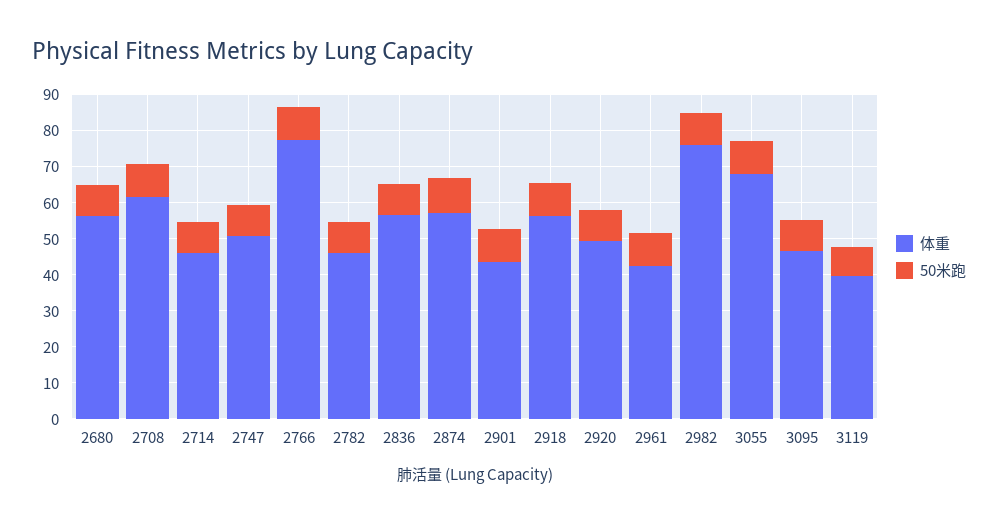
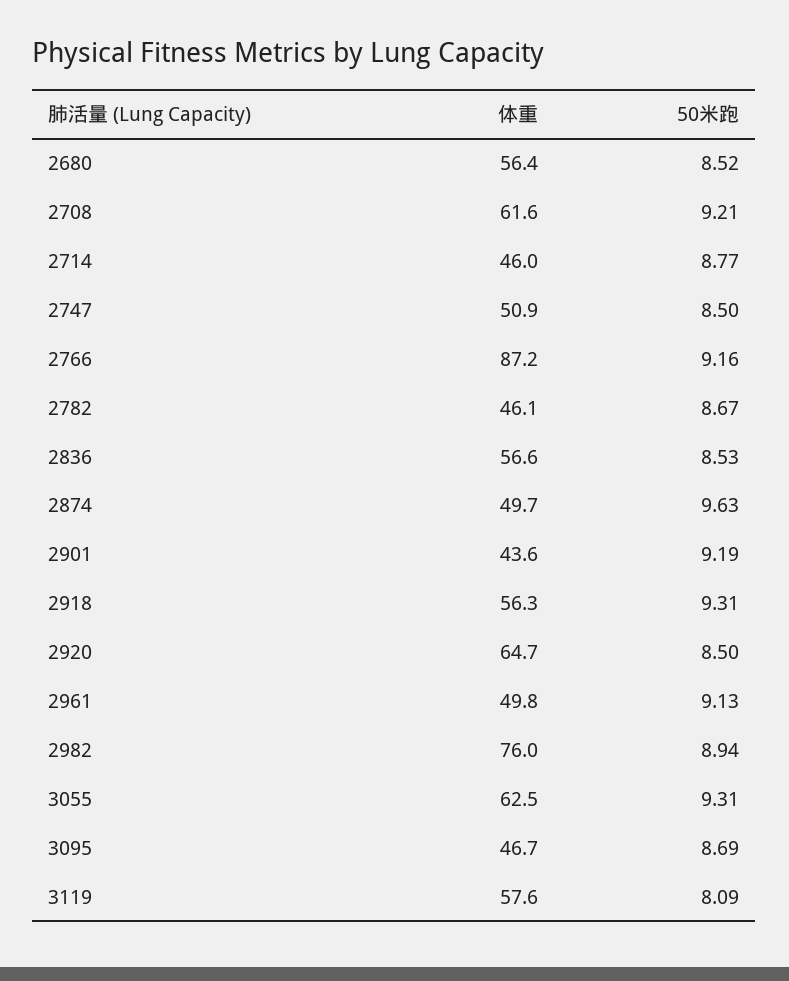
  {
    "体重": {
      "2680": 56.4,
      "2708": 61.6,
      "2714": 46,
      "2747": 50.9,
-     "2766": 77.5,
+     "2766": 87.2,
      "2782": 46.1,
      "2836": 56.6,
-     "2874": 57.5,
+     "2874": 49.7,
      "2901": 43.6,
      "2918": 56.3,
-     "2920": 50,
+     "2920": 64.7,
-     "2961": 42.5,
+     "2961": 49.8,
      "2982": 76,
-     "3055": 67.5,
+     "3055": 62.5,
      "3095": 46.7,
-     "3119": 40
+     "3119": 57.6
    },
    "50米跑": {
      "2680": 8.52,
      "2708": 9.21,
      "2714": 8.77,
      "2747": 8.5,
      "2766": 9.16,
      "2782": 8.67,
      "2836": 8.53,
      "2874": 9.63,
      "2901": 9.19,
      "2918": 9.31,
      "2920": 8.5,
      "2961": 9.13,
      "2982": 8.94,
      "3055": 9.31,
      "3095": 8.69,
      "3119": 8.09
    }
  }

